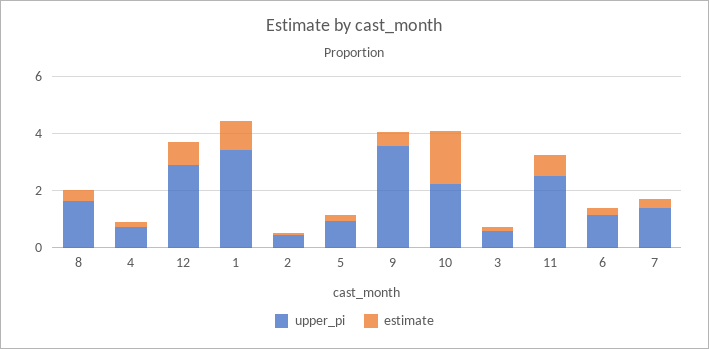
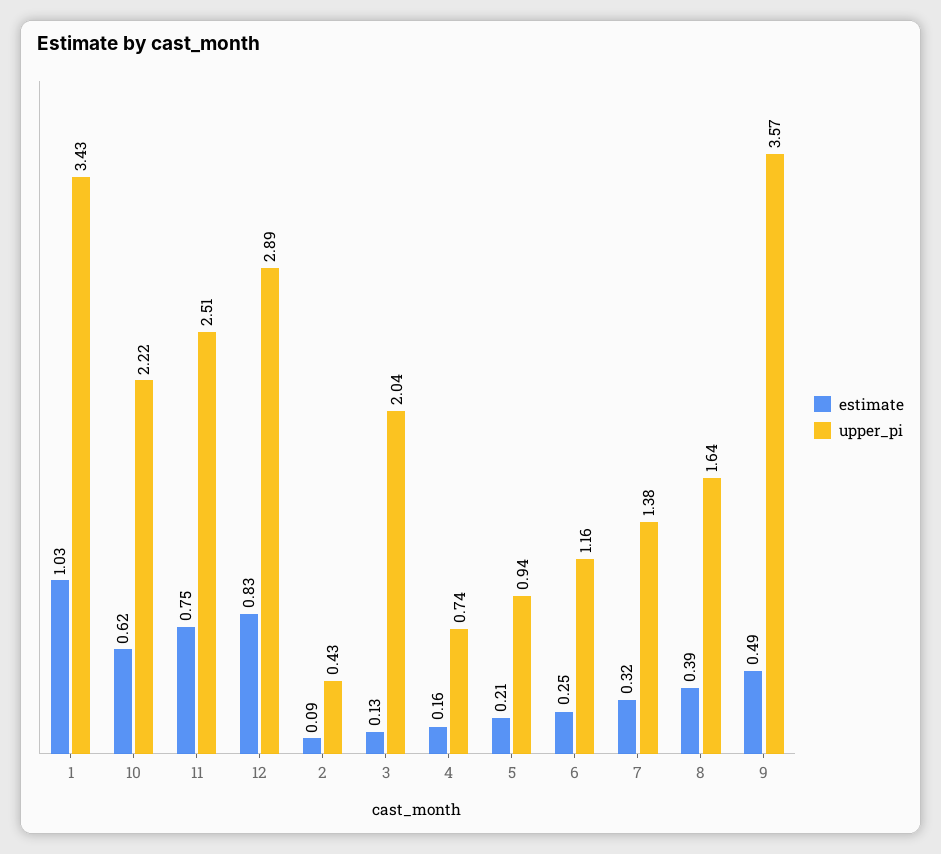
  {
    "upper_pi": {
      "8": 1.64,
      "4": 0.74,
      "12": 2.89,
      "1": 3.43,
      "2": 0.43,
      "5": 0.94,
      "9": 3.57,
      "10": 2.22,
-     "3": 0.5,
+     "3": 2.04,
      "11": 2.51,
      "6": 1.16,
      "7": 1.38
    },
    "estimate": {
      "8": 0.39,
      "4": 0.16,
      "12": 0.83,
      "1": 1.03,
      "2": 0.09,
      "5": 0.21,
      "9": 0.49,
-     "10": 2,
+     "10": 0.62,
      "3": 0.13,
      "11": 0.75,
      "6": 0.25,
      "7": 0.32
    }
  }

